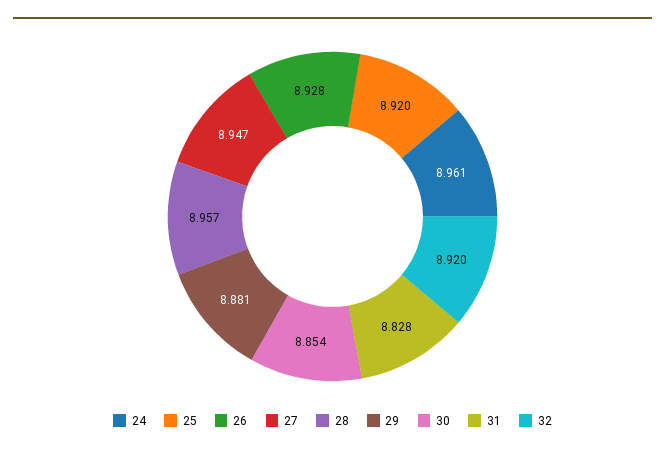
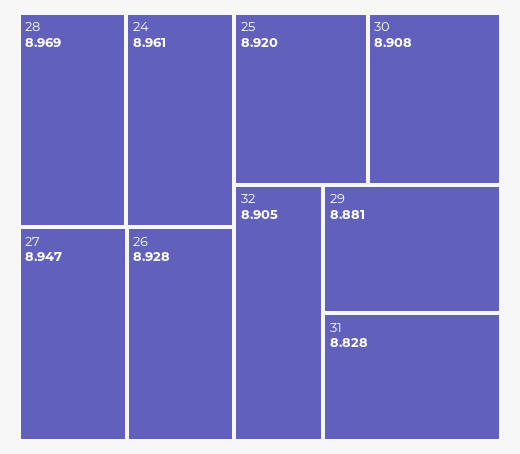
  {
    "24": 8.961,
    "25": 8.92,
    "26": 8.928,
    "27": 8.947,
-   "28": 8.957,
+   "28": 8.969,
    "29": 8.881,
-   "30": 8.854,
+   "30": 8.908,
    "31": 8.828,
-   "32": 8.92
+   "32": 8.905
  }

